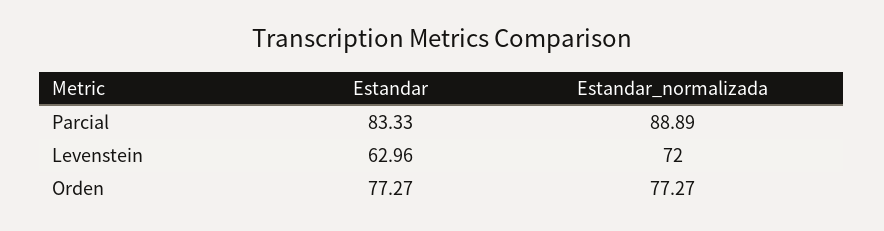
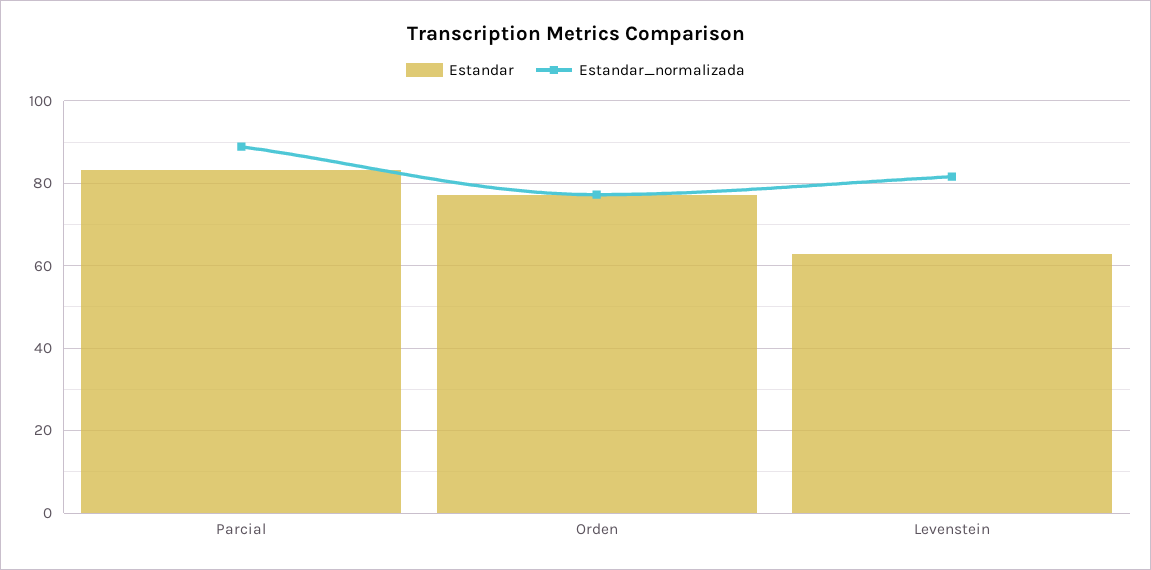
  {
    "Estandar": {
      "Parcial": 83.33,
      "Levenstein": 62.96,
      "Orden": 77.27
    },
    "Estandar_normalizada": {
      "Parcial": 88.89,
-     "Levenstein": 72,
+     "Levenstein": 82,
      "Orden": 77.27
    }
  }

